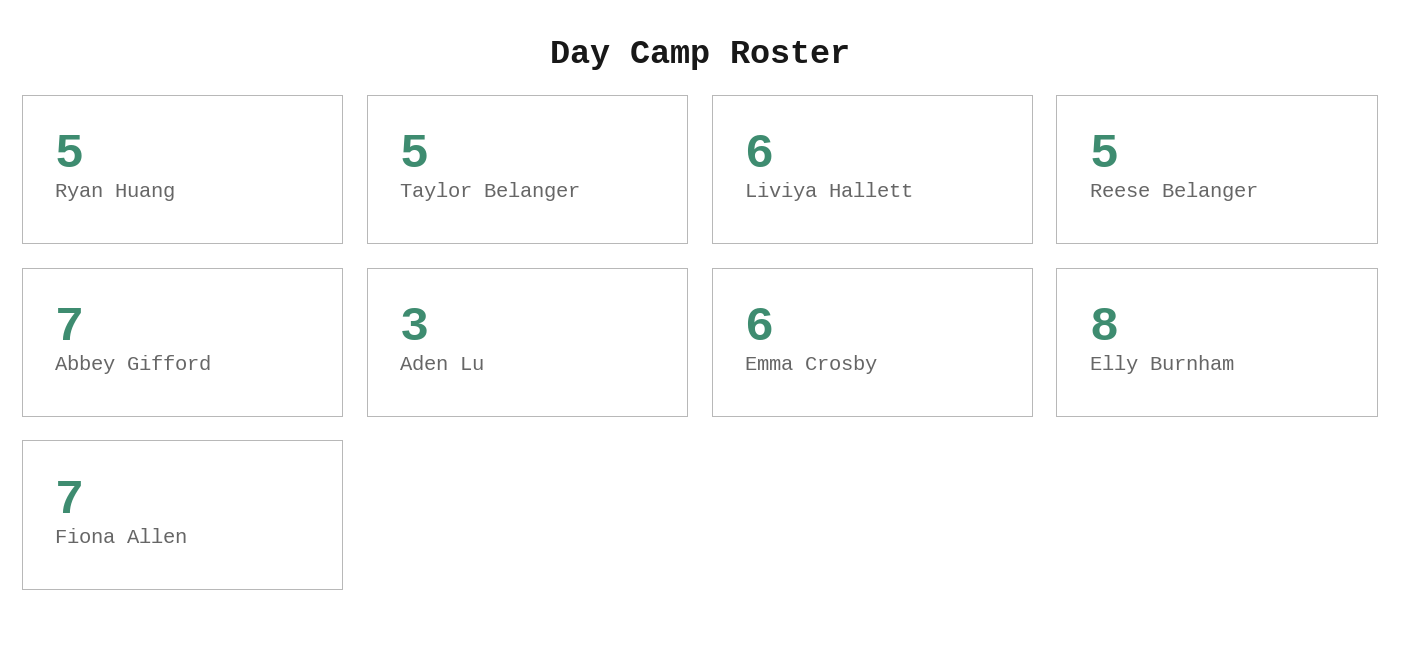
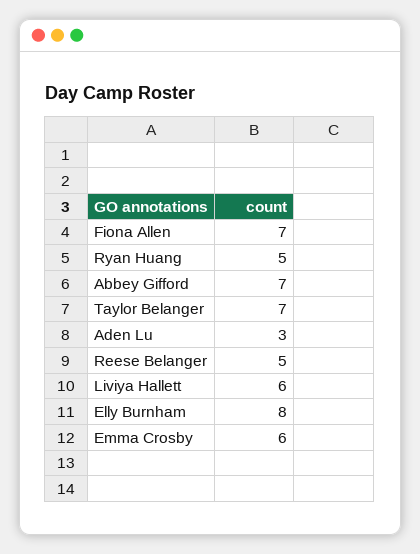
  {
    "Ryan Huang": 5,
-   "Taylor Belanger": 5,
+   "Taylor Belanger": 7,
    "Liviya Hallett": 6,
    "Reese Belanger": 5,
    "Abbey Gifford": 7,
    "Aden Lu": 3,
    "Emma Crosby": 6,
    "Elly Burnham": 8,
    "Fiona Allen": 7
  }

